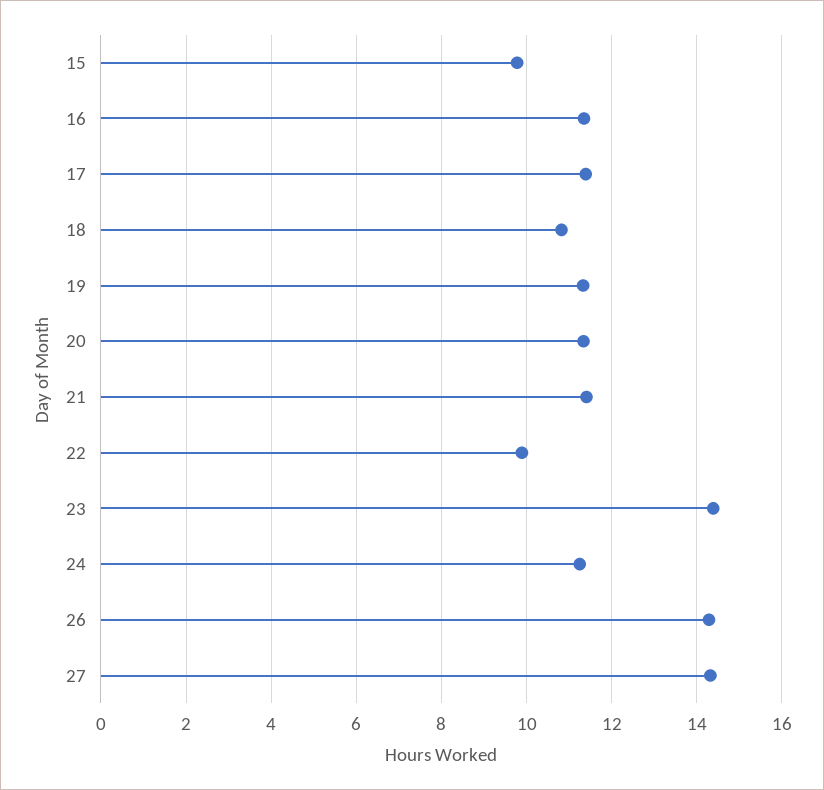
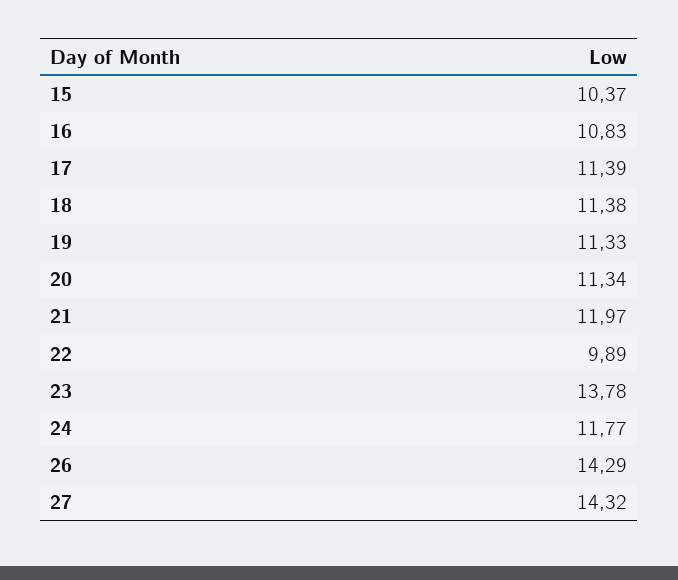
  {
-   "15": 9.8,
+   "15": 10.37,
-   "16": 11.4,
+   "16": 10.83,
    "17": 11.39,
-   "18": 10.8,
+   "18": 11.38,
    "19": 11.33,
    "20": 11.34,
-   "21": 11.4,
+   "21": 11.97,
    "22": 9.89,
-   "23": 14.4,
+   "23": 13.78,
-   "24": 11.2,
+   "24": 11.77,
    "26": 14.29,
    "27": 14.32
  }

